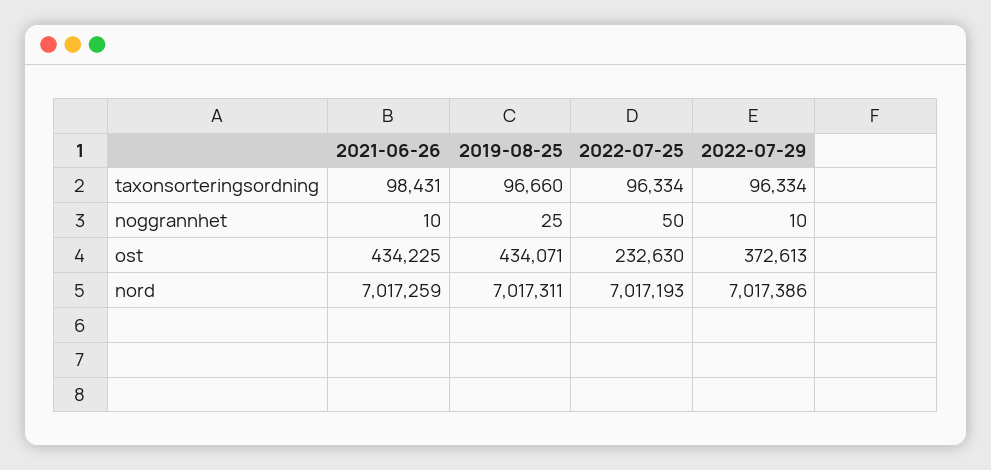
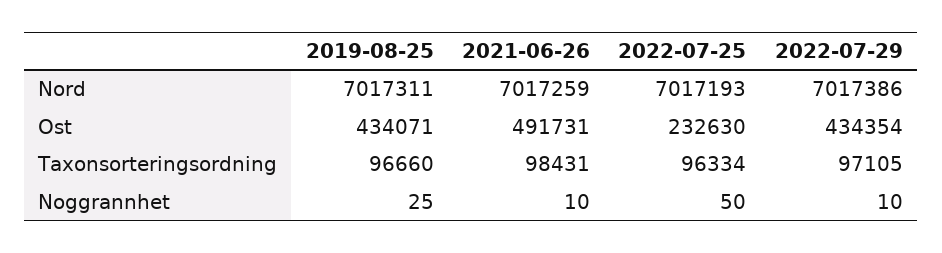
  {
    "2021-06-26": {
      "taxonsorteringsordning": 98431,
      "noggrannhet": 10,
-     "ost": 434225,
+     "ost": 491731,
      "nord": 7017259
    },
    "2019-08-25": {
      "taxonsorteringsordning": 96660,
      "noggrannhet": 25,
      "ost": 434071,
      "nord": 7017311
    },
    "2022-07-25": {
      "taxonsorteringsordning": 96334,
      "noggrannhet": 50,
      "ost": 232630,
      "nord": 7017193
    },
    "2022-07-29": {
-     "taxonsorteringsordning": 96334,
+     "taxonsorteringsordning": 97105,
      "noggrannhet": 10,
-     "ost": 372613,
+     "ost": 434354,
      "nord": 7017386
    }
  }

